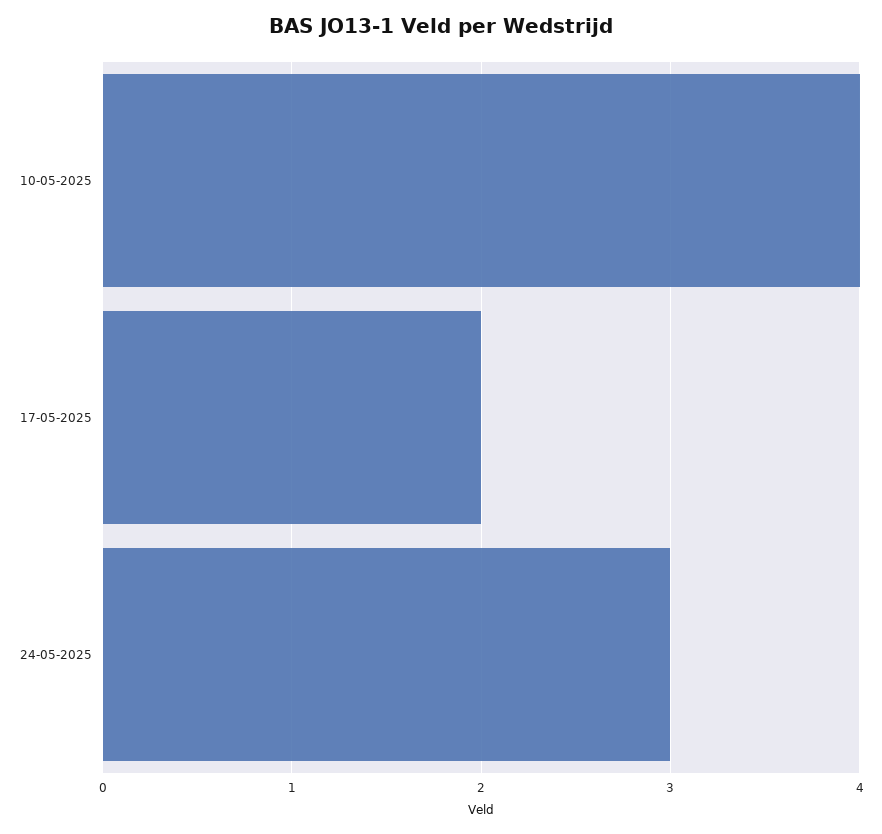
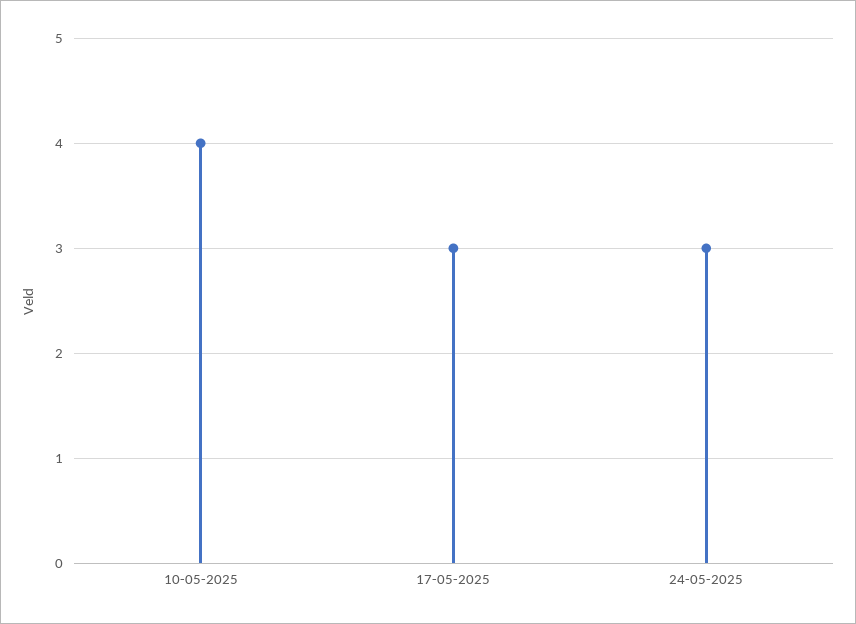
  {
    "10-05-2025": 4,
-   "17-05-2025": 2,
+   "17-05-2025": 3,
    "24-05-2025": 3
  }

